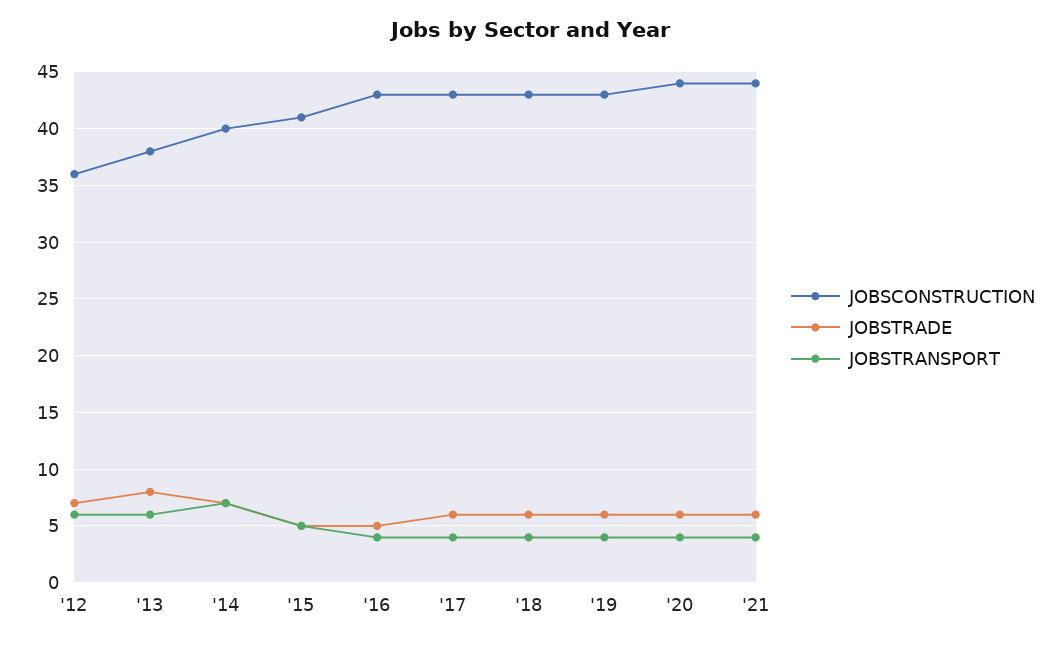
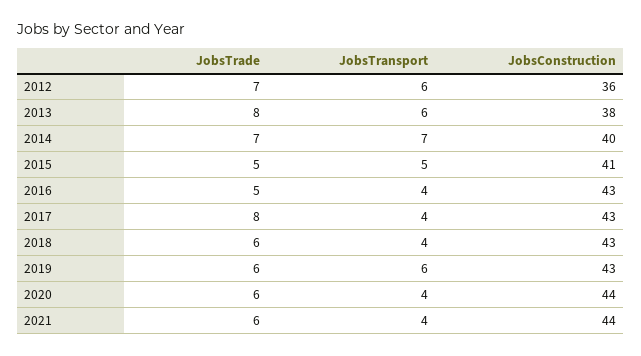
  {
    "JOBSCONSTRUCTION": {
      "'12": 36,
      "'13": 38,
      "'14": 40,
      "'15": 41,
      "'16": 43,
      "'17": 43,
      "'18": 43,
      "'19": 43,
      "'20": 44,
      "'21": 44
    },
    "JOBSTRADE": {
      "'12": 7,
      "'13": 8,
      "'14": 7,
      "'15": 5,
      "'16": 5,
-     "'17": 6,
+     "'17": 8,
      "'18": 6,
      "'19": 6,
      "'20": 6,
      "'21": 6
    },
    "JOBSTRANSPORT": {
      "'12": 6,
      "'13": 6,
      "'14": 7,
      "'15": 5,
      "'16": 4,
      "'17": 4,
      "'18": 4,
-     "'19": 4,
+     "'19": 6,
      "'20": 4,
      "'21": 4
    }
  }

